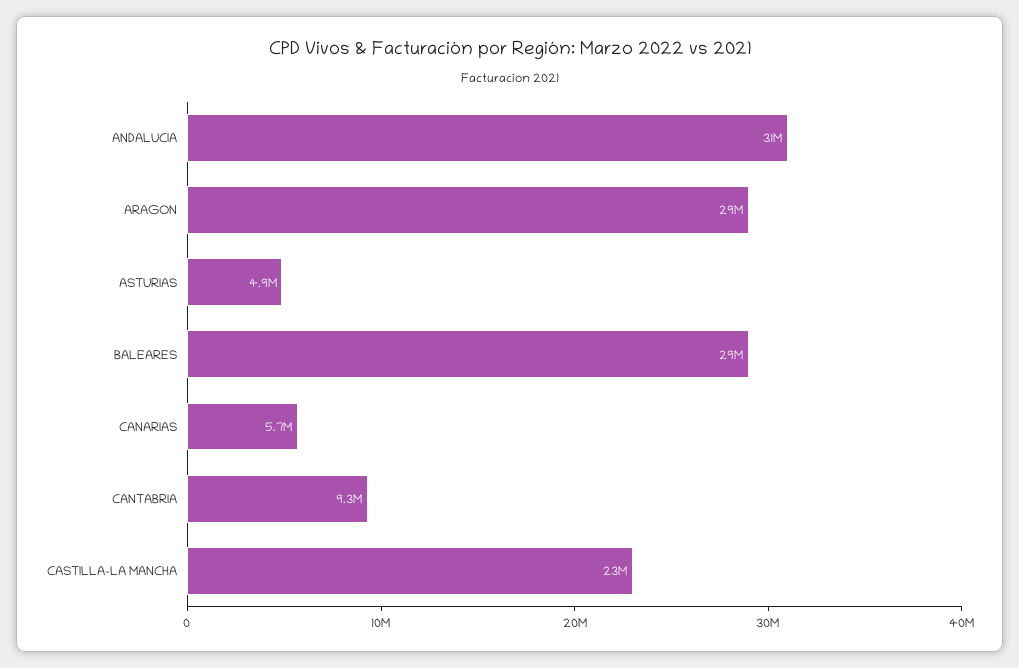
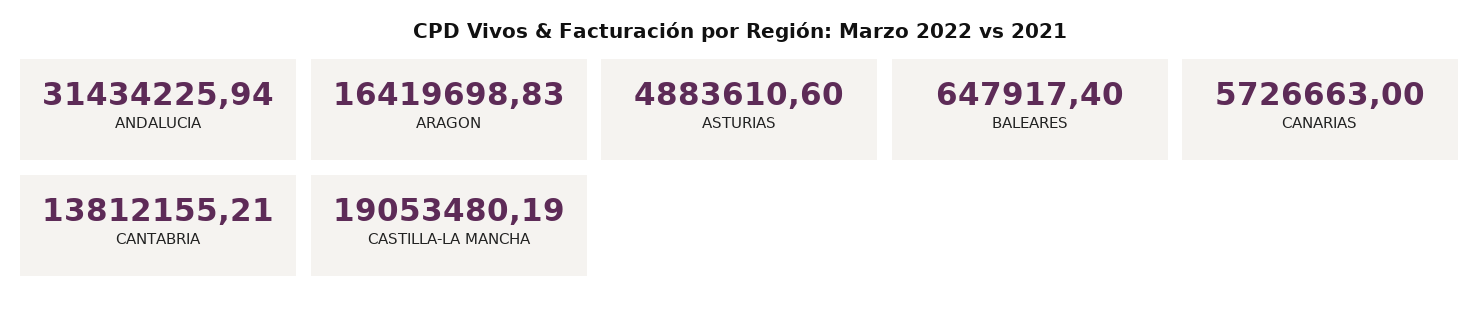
  {
    "ANDALUCIA": 31434225.94,
-   "ARAGON": 29000000,
+   "ARAGON": 16419698.83,
    "ASTURIAS": 4883610.6,
-   "BALEARES": 29000000,
+   "BALEARES": 647917.4,
    "CANARIAS": 5726663,
-   "CANTABRIA": 9300000,
+   "CANTABRIA": 13812155.21,
-   "CASTILLA-LA MANCHA": 23000000
+   "CASTILLA-LA MANCHA": 19053480.19
  }

